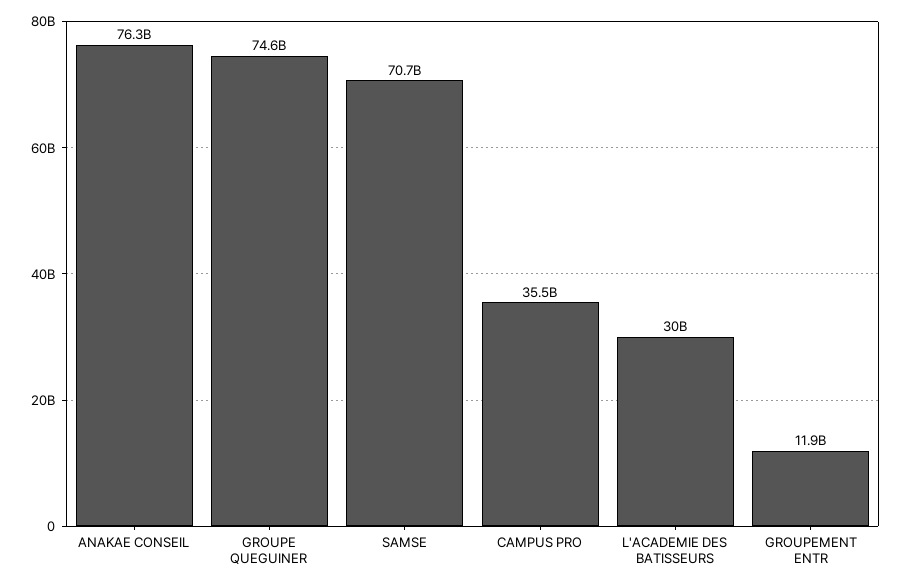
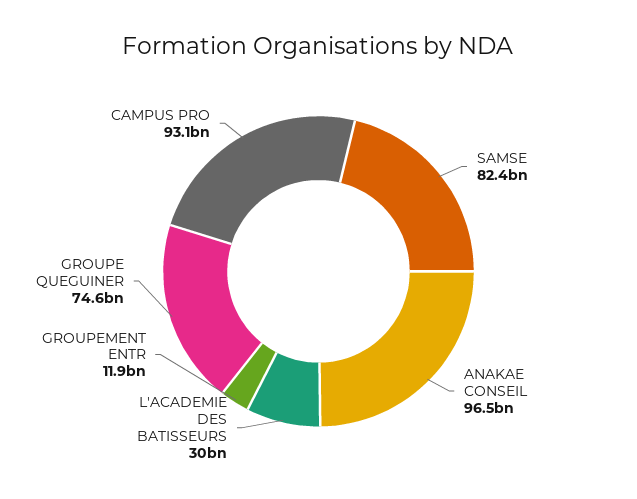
  {
-   "ANAKAE CONSEIL": 76300000000,
+   "ANAKAE CONSEIL": 96500000000,
    "GROUPE QUEGUINER": 74600000000,
-   "SAMSE": 70700000000,
+   "SAMSE": 82400000000,
-   "CAMPUS PRO": 35500000000,
+   "CAMPUS PRO": 93100000000,
    "L'ACADEMIE DES BATISSEURS": 30000000000,
    "GROUPEMENT ENTR": 11900000000
  }

